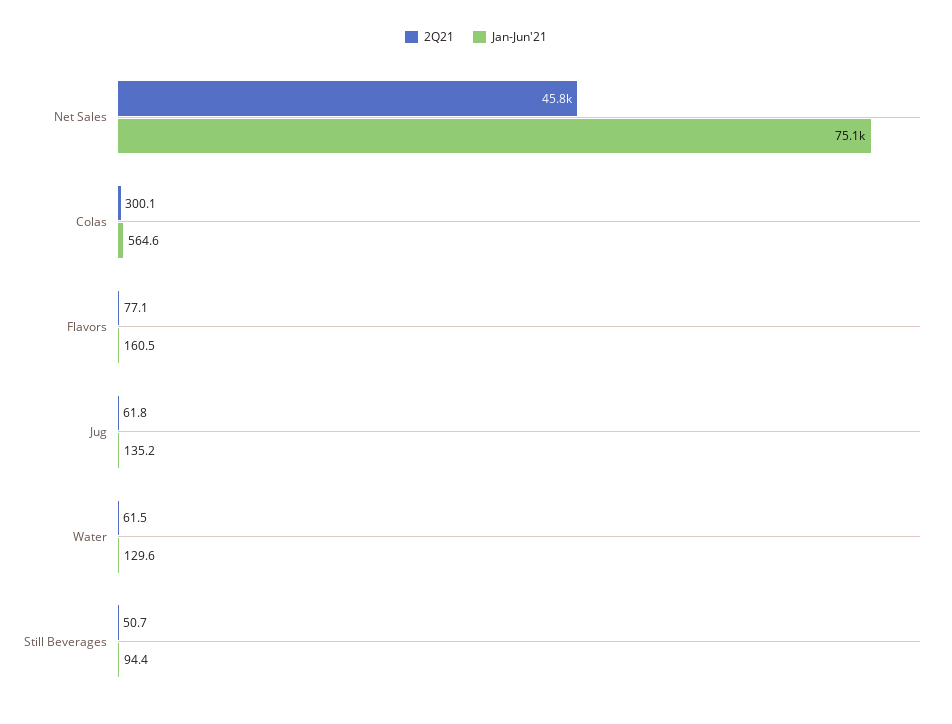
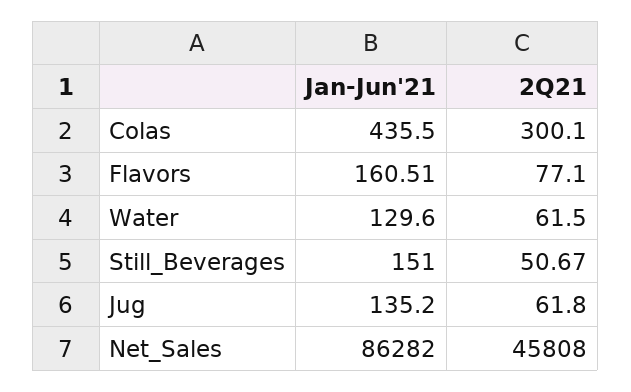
  {
    "2Q21": {
      "Net Sales": 45808,
      "Colas": 300.1,
      "Flavors": 77.1,
      "Jug": 61.8,
      "Water": 61.5,
      "Still Beverages": 50.67
    },
    "Jan-Jun'21": {
-     "Net Sales": 75100,
+     "Net Sales": 86282,
-     "Colas": 564.6,
+     "Colas": 435.5,
      "Flavors": 160.51,
      "Jug": 135.2,
      "Water": 129.6,
-     "Still Beverages": 94.4
+     "Still Beverages": 151
    }
  }

